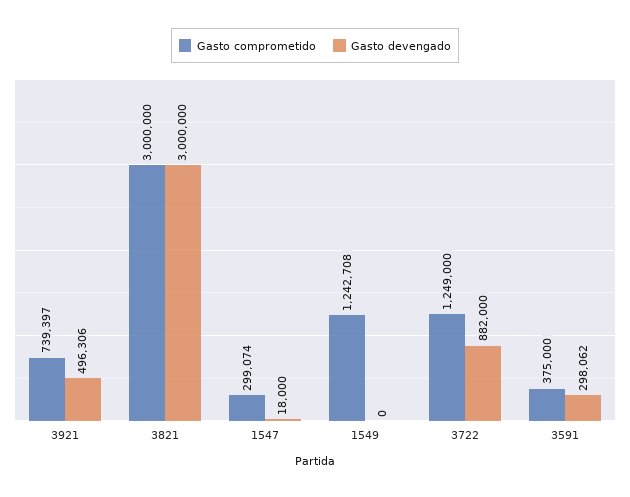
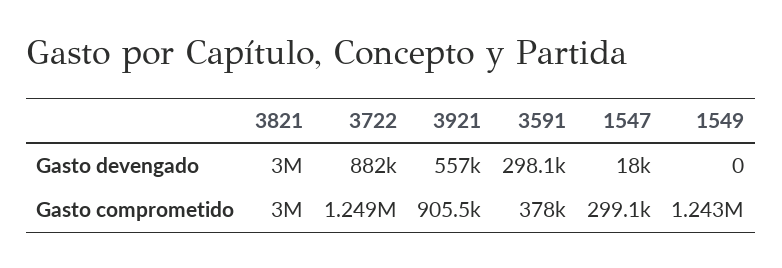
  {
    "Gasto comprometido": {
-     "3921": 739397,
+     "3921": 905500,
      "3821": 3000000,
      "1547": 299074,
      "1549": 1242708,
      "3722": 1249000,
-     "3591": 375000
+     "3591": 378000
    },
    "Gasto devengado": {
-     "3921": 496306,
+     "3921": 557000,
      "3821": 3000000,
      "1547": 18000,
      "1549": 0,
      "3722": 882000,
      "3591": 298062
    }
  }

